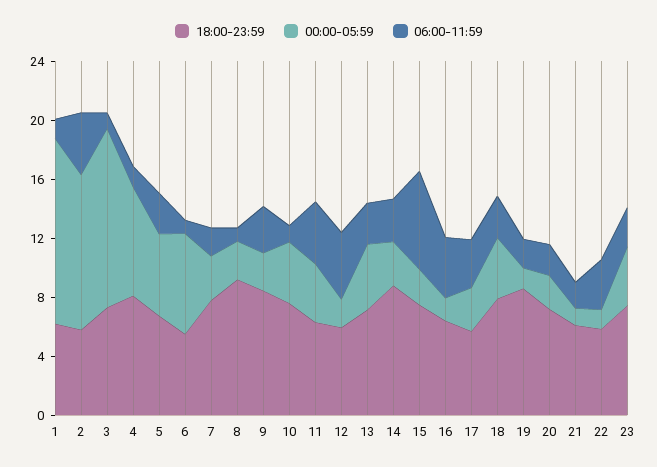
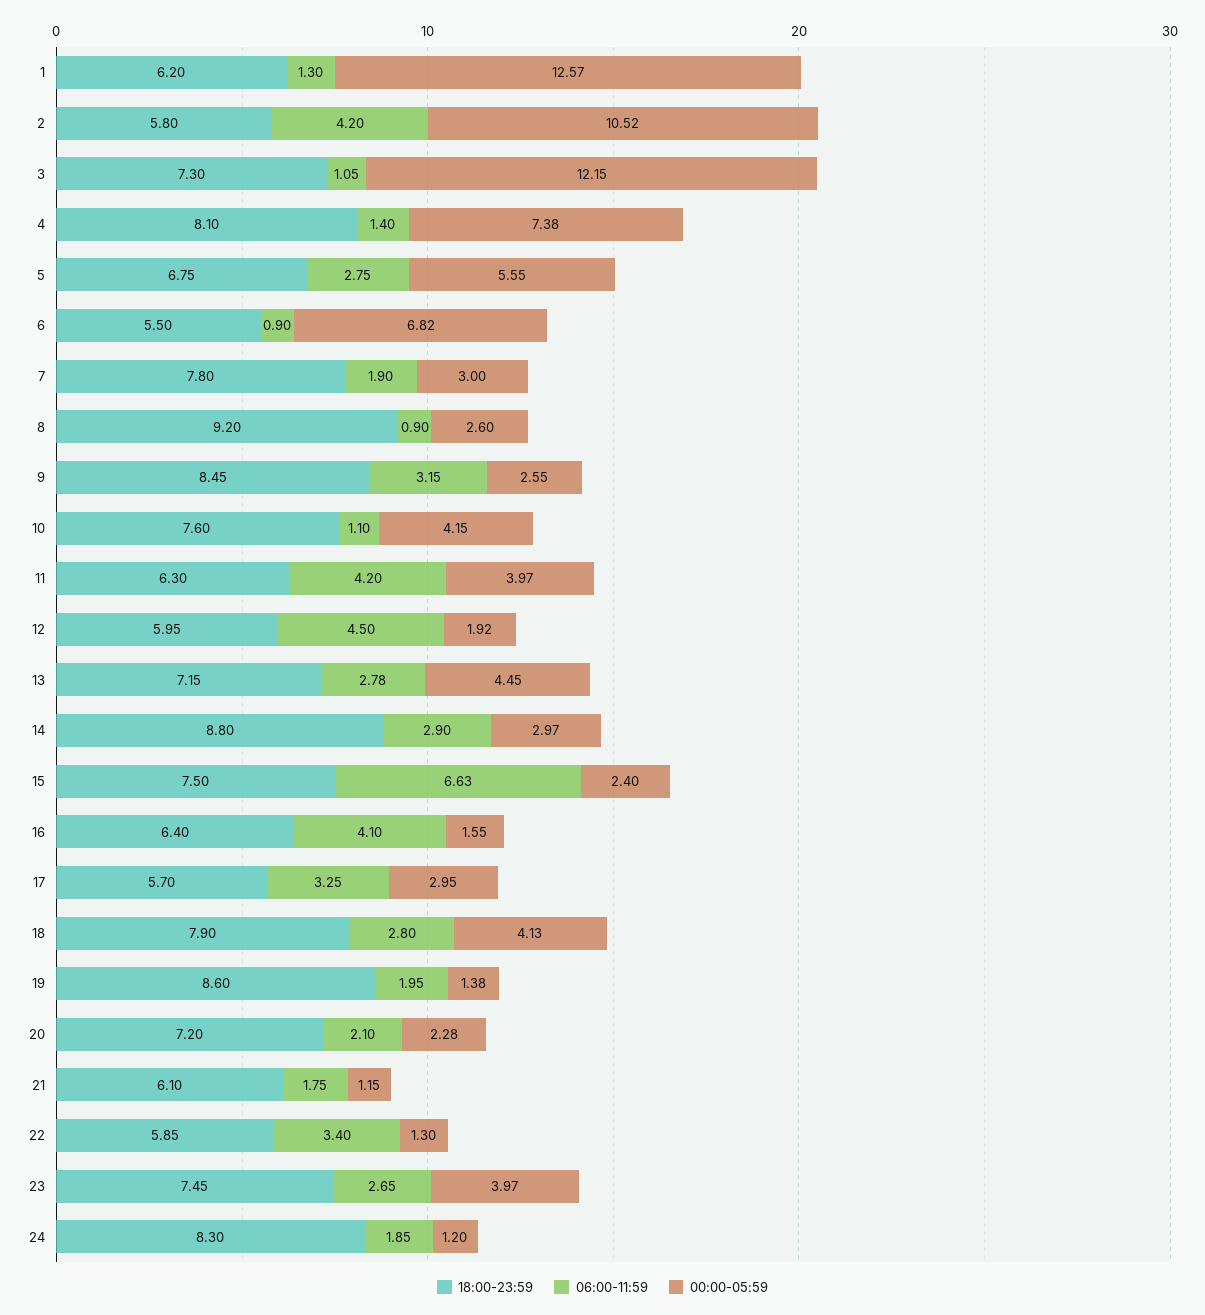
  {
    "18:00-23:59": {
      "1": 6.2,
      "2": 5.8,
      "3": 7.3,
      "4": 8.1,
      "5": 6.75,
      "6": 5.5,
      "7": 7.8,
      "8": 9.2,
      "9": 8.45,
      "10": 7.6,
      "11": 6.3,
      "12": 5.95,
      "13": 7.15,
      "14": 8.8,
      "15": 7.5,
      "16": 6.4,
      "17": 5.7,
      "18": 7.9,
      "19": 8.6,
      "20": 7.2,
      "21": 6.1,
      "22": 5.85,
-     "23": 7.45
+     "23": 7.45,
+     "24": 8.3
    },
    "00:00-05:59": {
      "1": 12.57,
      "2": 10.52,
      "3": 12.15,
      "4": 7.38,
      "5": 5.55,
      "6": 6.82,
      "7": 3,
      "8": 2.6,
      "9": 2.55,
      "10": 4.15,
      "11": 3.97,
      "12": 1.92,
      "13": 4.45,
      "14": 2.97,
      "15": 2.4,
      "16": 1.55,
      "17": 2.95,
      "18": 4.13,
      "19": 1.38,
      "20": 2.28,
      "21": 1.15,
      "22": 1.3,
-     "23": 3.97
+     "23": 3.97,
+     "24": 1.2
    },
    "06:00-11:59": {
      "1": 1.3,
      "2": 4.2,
      "3": 1.05,
      "4": 1.4,
      "5": 2.75,
      "6": 0.9,
      "7": 1.9,
      "8": 0.9,
      "9": 3.15,
      "10": 1.1,
      "11": 4.2,
      "12": 4.5,
      "13": 2.78,
      "14": 2.9,
      "15": 6.63,
      "16": 4.1,
      "17": 3.25,
      "18": 2.8,
      "19": 1.95,
      "20": 2.1,
      "21": 1.75,
      "22": 3.4,
-     "23": 2.65
+     "23": 2.65,
+     "24": 1.85
    }
  }

